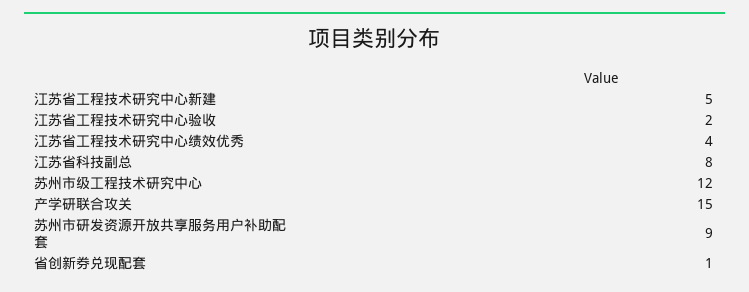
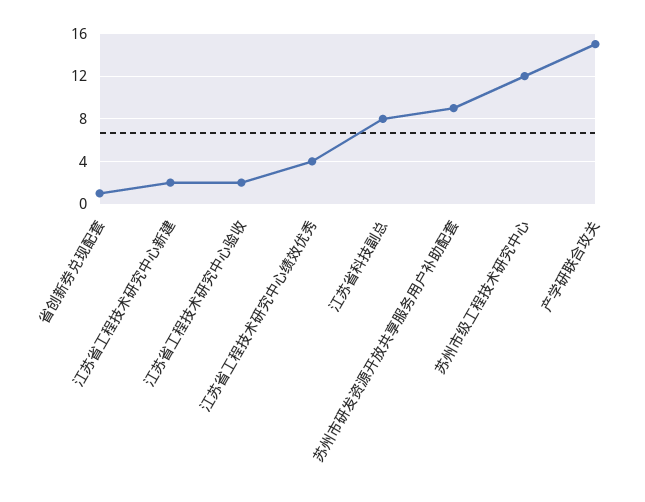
  {
-   "江苏省工程技术研究中心新建": 5,
+   "江苏省工程技术研究中心新建": 2,
    "江苏省工程技术研究中心验收": 2,
    "江苏省工程技术研究中心绩效优秀": 4,
    "江苏省科技副总": 8,
    "苏州市级工程技术研究中心": 12,
    "产学研联合攻关": 15,
    "苏州市研发资源开放共享服务用户补助配套": 9,
    "省创新券兑现配套": 1
  }

